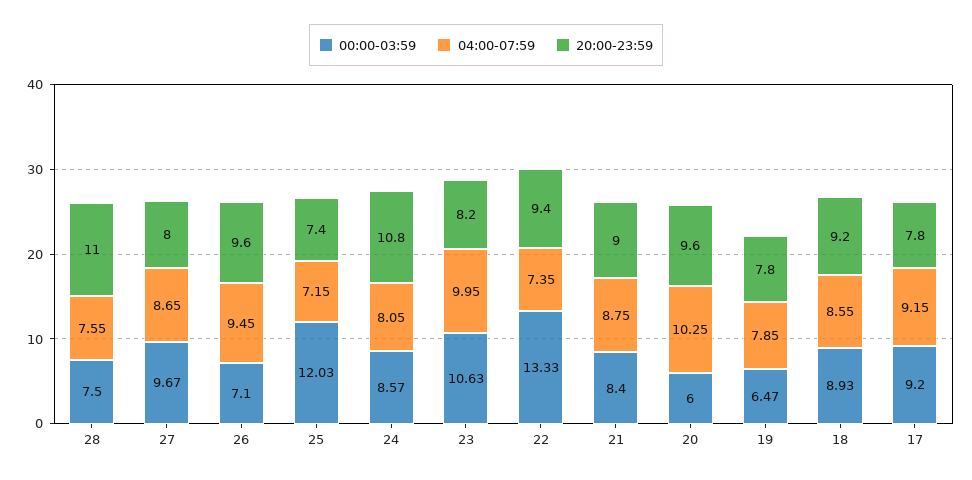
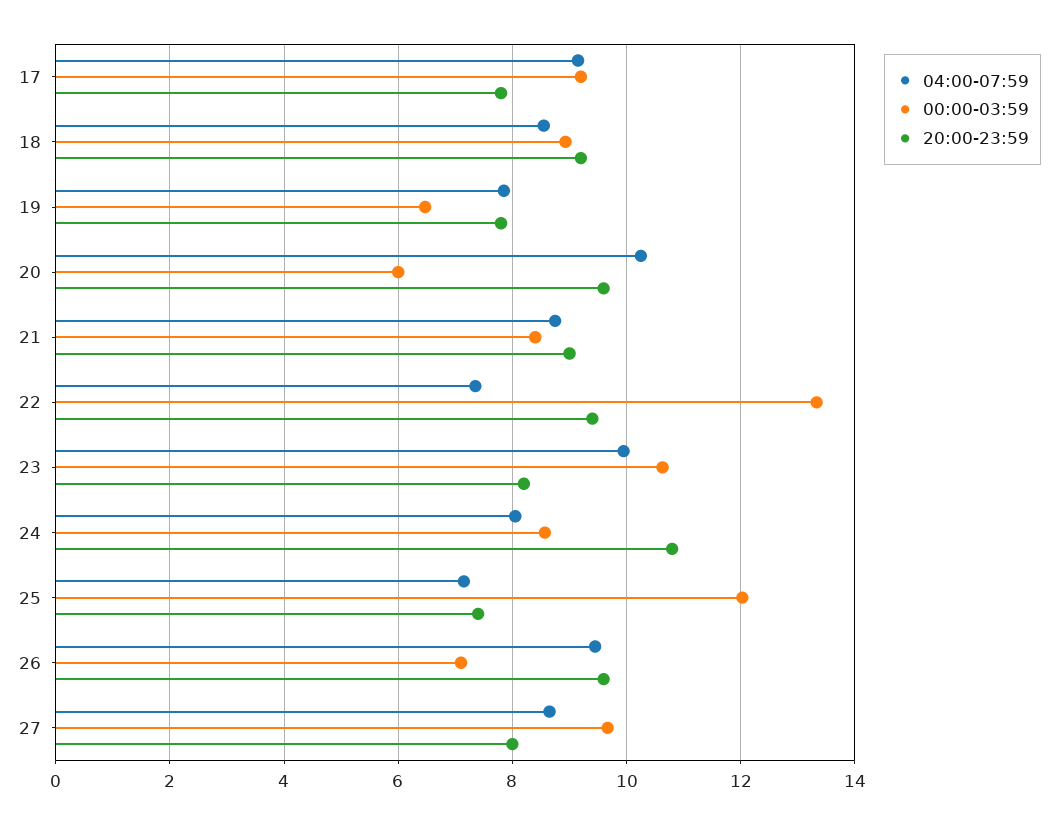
  {
    "00:00-03:59": {
-     "28": 7.5,
      "27": 9.67,
      "26": 7.1,
      "25": 12.03,
      "24": 8.57,
      "23": 10.63,
      "22": 13.33,
      "21": 8.4,
      "20": 6,
      "19": 6.47,
      "18": 8.93,
      "17": 9.2
    },
    "04:00-07:59": {
-     "28": 7.55,
      "27": 8.65,
      "26": 9.45,
      "25": 7.15,
      "24": 8.05,
      "23": 9.95,
      "22": 7.35,
      "21": 8.75,
      "20": 10.25,
      "19": 7.85,
      "18": 8.55,
      "17": 9.15
    },
    "20:00-23:59": {
-     "28": 11,
      "27": 8,
      "26": 9.6,
      "25": 7.4,
      "24": 10.8,
      "23": 8.2,
      "22": 9.4,
      "21": 9,
      "20": 9.6,
      "19": 7.8,
      "18": 9.2,
      "17": 7.8
    }
  }

